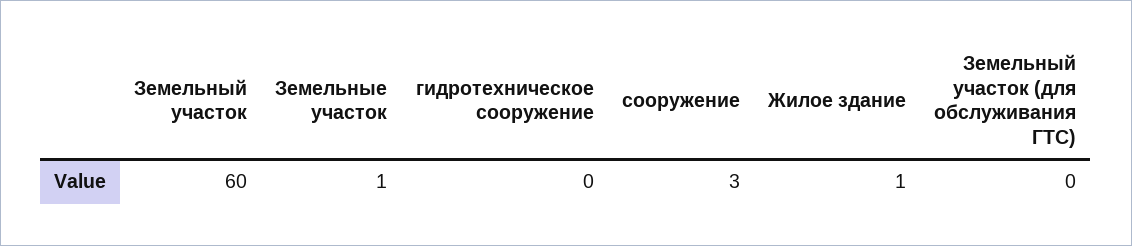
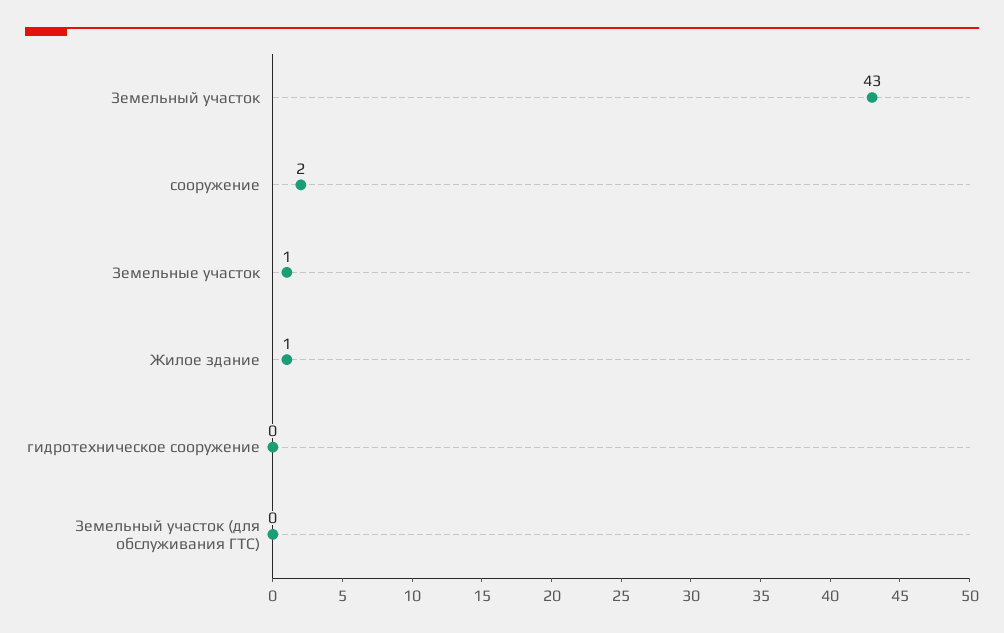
  {
-   "Земельный участок": 60,
+   "Земельный участок": 43,
    "Земельные участок": 1,
    "гидротехническое сооружение": 0,
-   "сооружение": 3,
+   "сооружение": 2,
    "Жилое здание": 1,
    "Земельный участок (для обслуживания ГТС)": 0
  }

